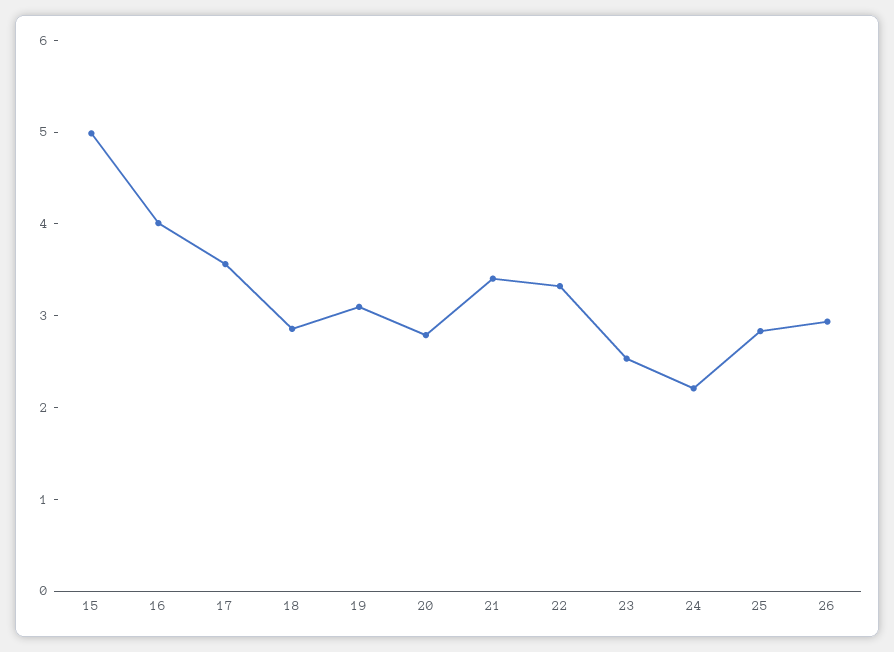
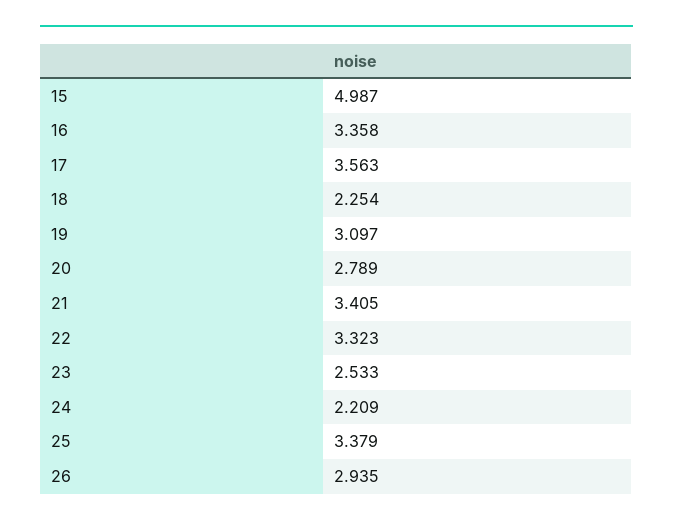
  {
    "15": 4.987,
-   "16": 4,
+   "16": 3.358,
    "17": 3.563,
-   "18": 2.8,
+   "18": 2.254,
    "19": 3.097,
    "20": 2.789,
    "21": 3.405,
    "22": 3.323,
    "23": 2.533,
    "24": 2.209,
-   "25": 2.8,
+   "25": 3.379,
    "26": 2.935
  }

